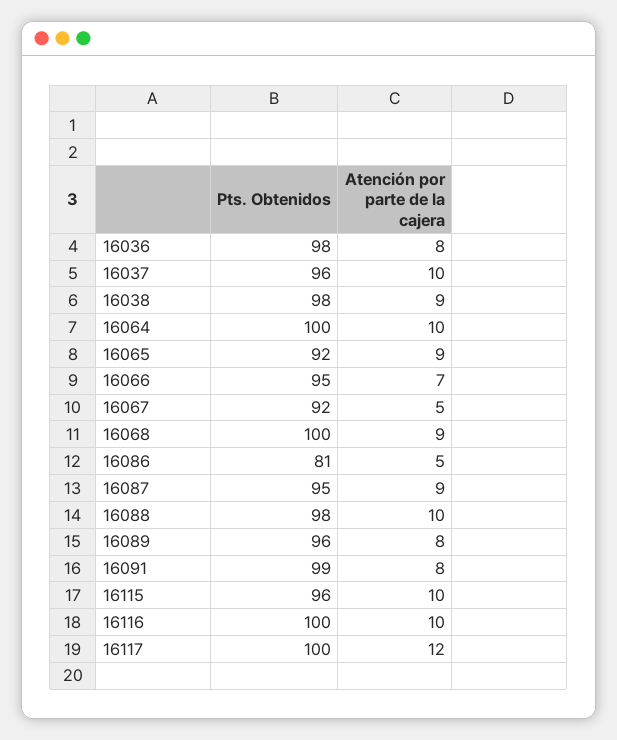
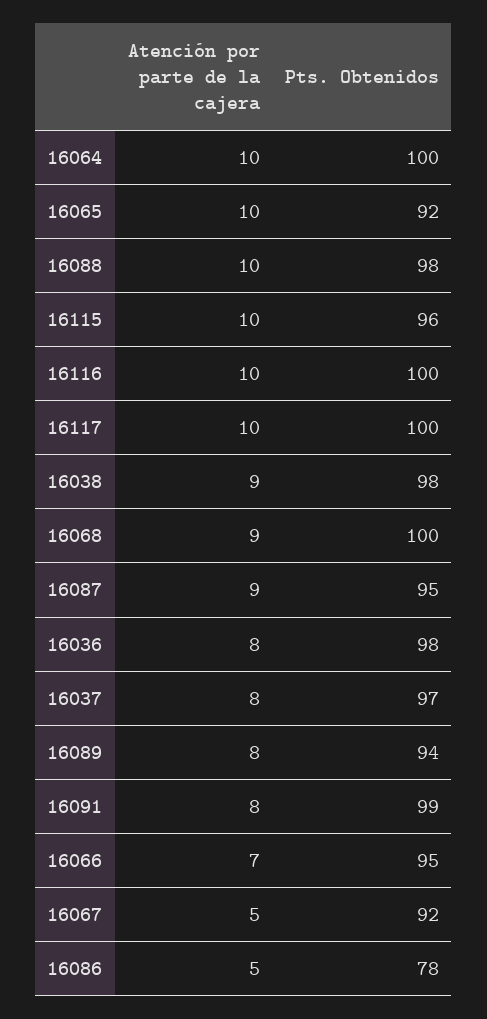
  {
    "Pts. Obtenidos": {
      "16036": 98,
-     "16037": 96,
+     "16037": 97,
      "16038": 98,
      "16064": 100,
      "16065": 92,
      "16066": 95,
      "16067": 92,
      "16068": 100,
-     "16086": 81,
+     "16086": 78,
      "16087": 95,
      "16088": 98,
-     "16089": 96,
+     "16089": 94,
      "16091": 99,
      "16115": 96,
      "16116": 100,
      "16117": 100
    },
    "Atención por parte de la cajera": {
      "16036": 8,
-     "16037": 10,
+     "16037": 8,
      "16038": 9,
      "16064": 10,
-     "16065": 9,
+     "16065": 10,
      "16066": 7,
      "16067": 5,
      "16068": 9,
      "16086": 5,
      "16087": 9,
      "16088": 10,
      "16089": 8,
      "16091": 8,
      "16115": 10,
      "16116": 10,
-     "16117": 12
+     "16117": 10
    }
  }

